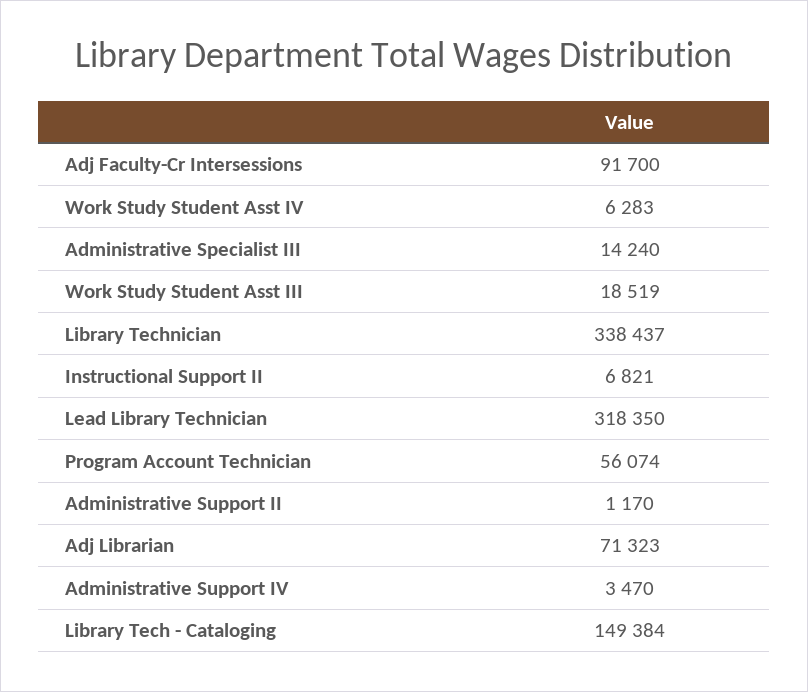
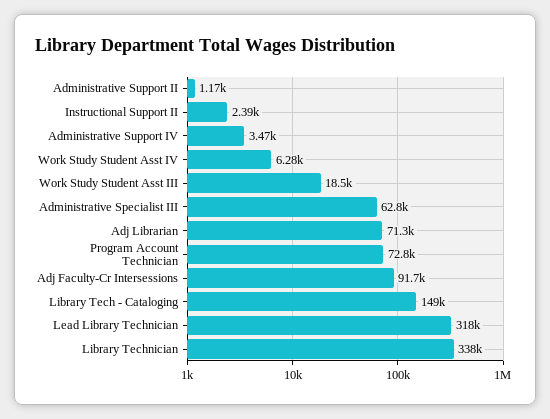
  {
    "Adj Faculty-Cr Intersessions": 91700,
    "Work Study Student Asst IV": 6283,
-   "Administrative Specialist III": 14240,
+   "Administrative Specialist III": 62800,
    "Work Study Student Asst III": 18519,
    "Library Technician": 338437,
-   "Instructional Support II": 6821,
+   "Instructional Support II": 2390,
    "Lead Library Technician": 318350,
-   "Program Account Technician": 56074,
+   "Program Account Technician": 72800,
    "Administrative Support II": 1170,
    "Adj Librarian": 71323,
    "Administrative Support IV": 3470,
    "Library Tech - Cataloging": 149384
  }

